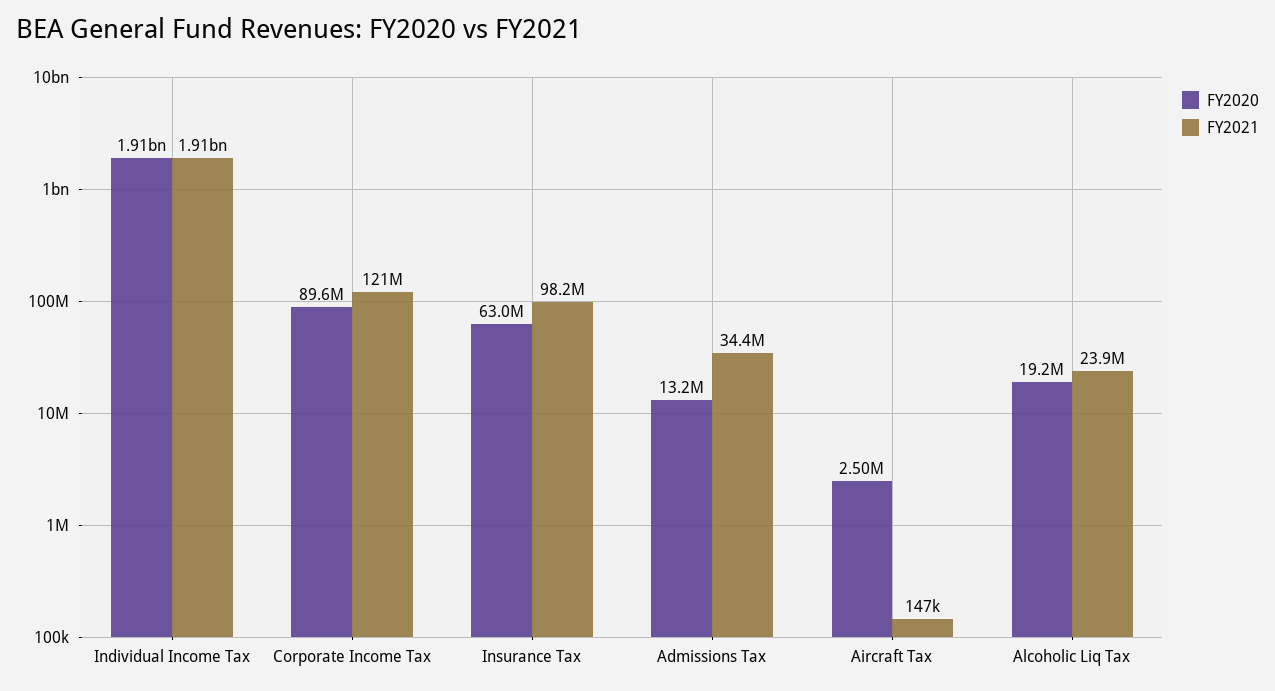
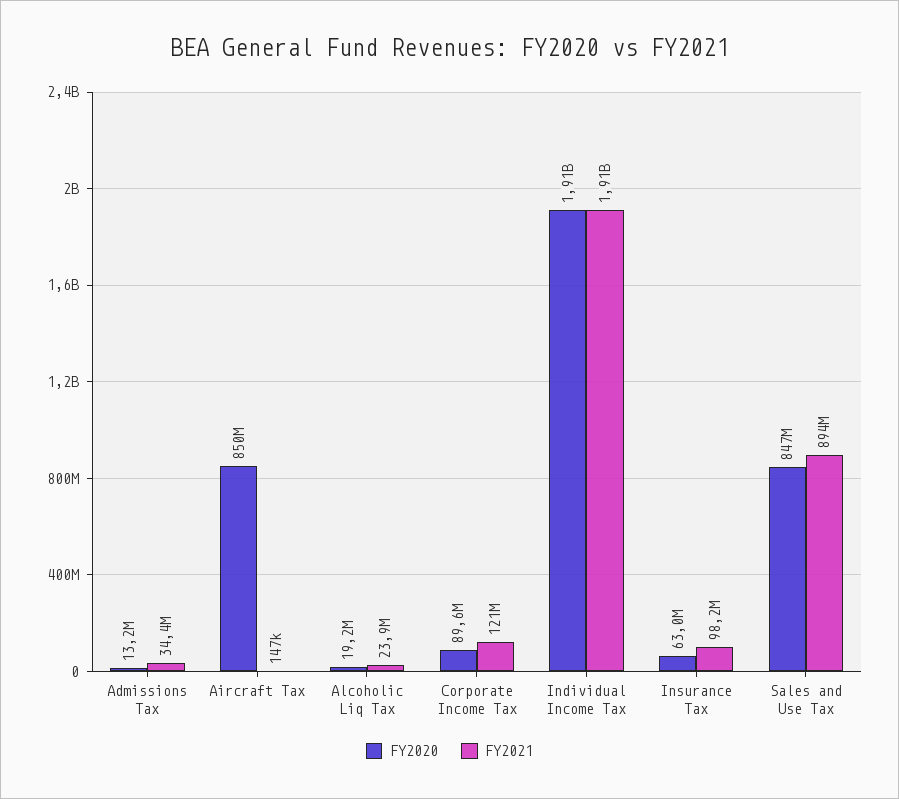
  {
    "FY2020": {
      "Individual Income Tax": 1910000000,
      "Corporate Income Tax": 89600000,
      "Insurance Tax": 63000000,
      "Admissions Tax": 13200000,
-     "Aircraft Tax": 2500000,
+     "Aircraft Tax": 850000000,
-     "Alcoholic Liq Tax": 19200000
+     "Alcoholic Liq Tax": 19200000,
+     "Sales and Use Tax": 847000000
    },
    "FY2021": {
      "Individual Income Tax": 1910000000,
      "Corporate Income Tax": 121000000,
      "Insurance Tax": 98200000,
      "Admissions Tax": 34400000,
      "Aircraft Tax": 147000,
-     "Alcoholic Liq Tax": 23900000
+     "Alcoholic Liq Tax": 23900000,
+     "Sales and Use Tax": 894000000
    }
  }

